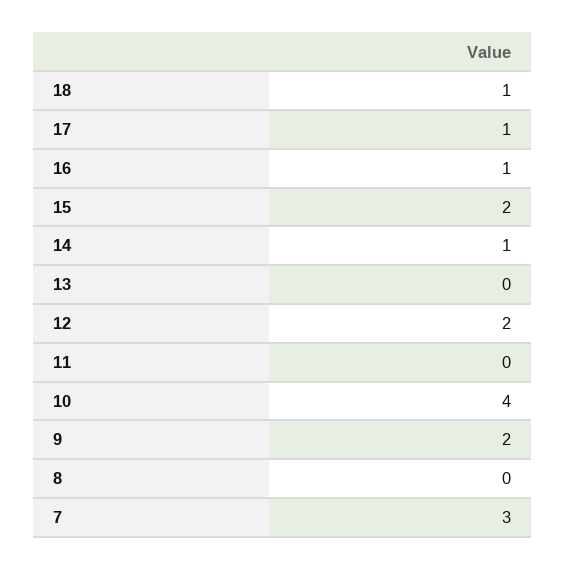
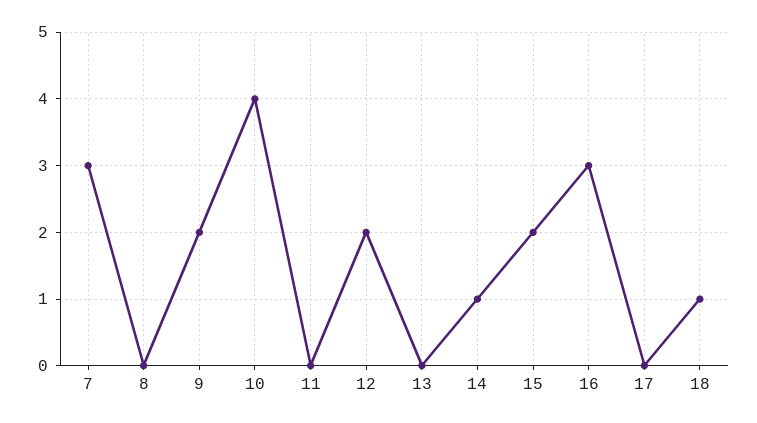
  {
    "18": 1,
-   "17": 1,
+   "17": 0,
-   "16": 1,
+   "16": 3,
    "15": 2,
    "14": 1,
    "13": 0,
    "12": 2,
    "11": 0,
    "10": 4,
    "9": 2,
    "8": 0,
    "7": 3
  }

